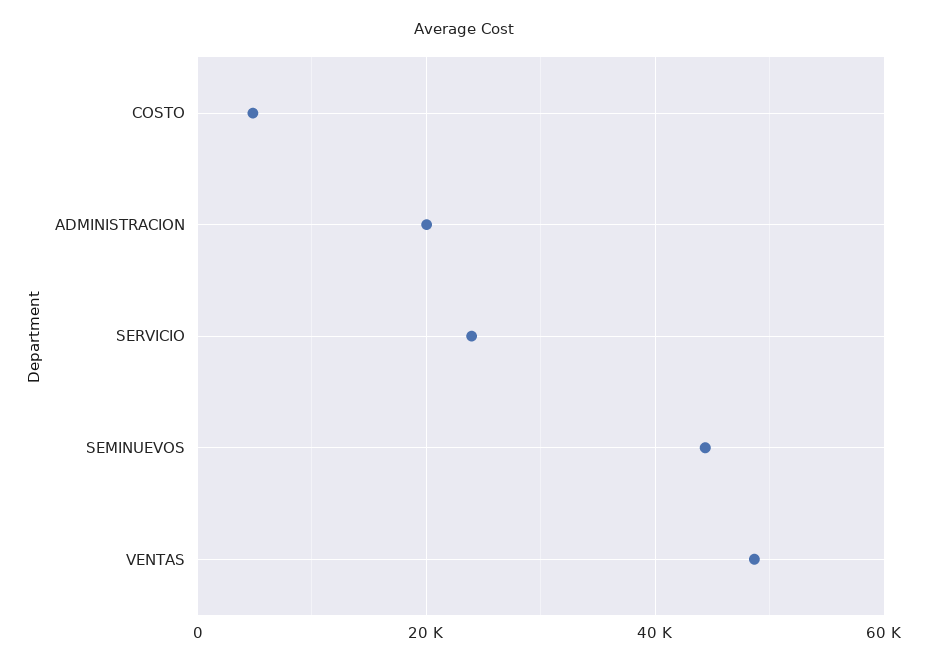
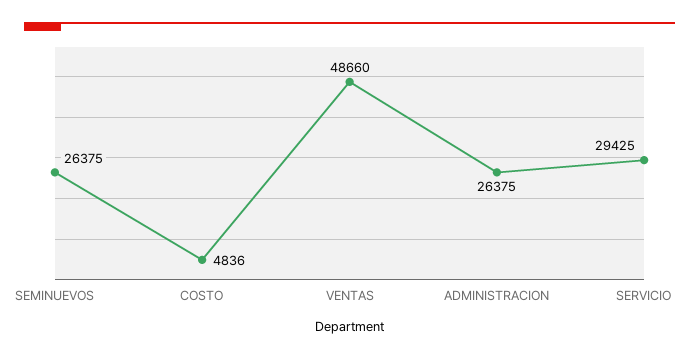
  {
    "COSTO": 4836,
-   "ADMINISTRACION": 20000,
+   "ADMINISTRACION": 26375,
-   "SERVICIO": 24000,
+   "SERVICIO": 29425,
-   "SEMINUEVOS": 44000,
+   "SEMINUEVOS": 26375,
    "VENTAS": 48660
  }

